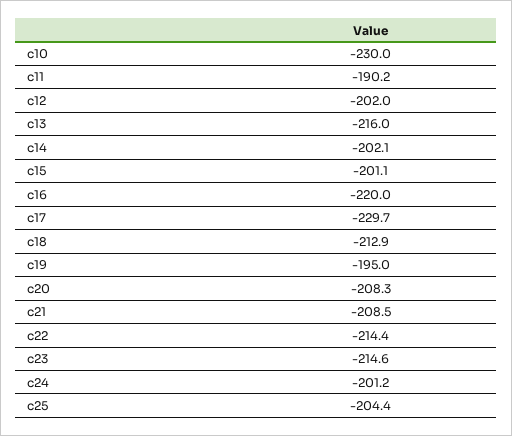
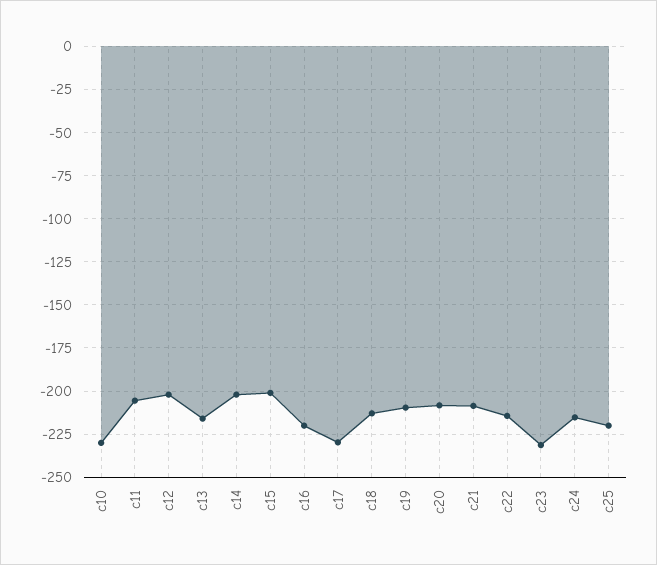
  {
    "c10": -230,
-   "c11": -190.2,
+   "c11": -205,
    "c12": -202,
    "c13": -216,
    "c14": -202.1,
    "c15": -201.1,
    "c16": -220,
    "c17": -229.7,
    "c18": -212.9,
-   "c19": -195,
+   "c19": -210,
    "c20": -208.3,
    "c21": -208.5,
    "c22": -214.4,
-   "c23": -214.6,
+   "c23": -230,
-   "c24": -201.2,
+   "c24": -215,
-   "c25": -204.4
+   "c25": -220
  }

